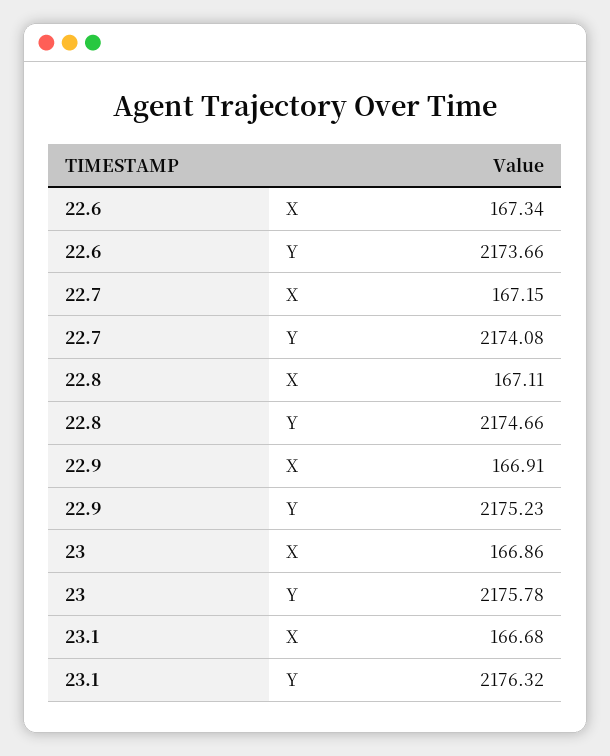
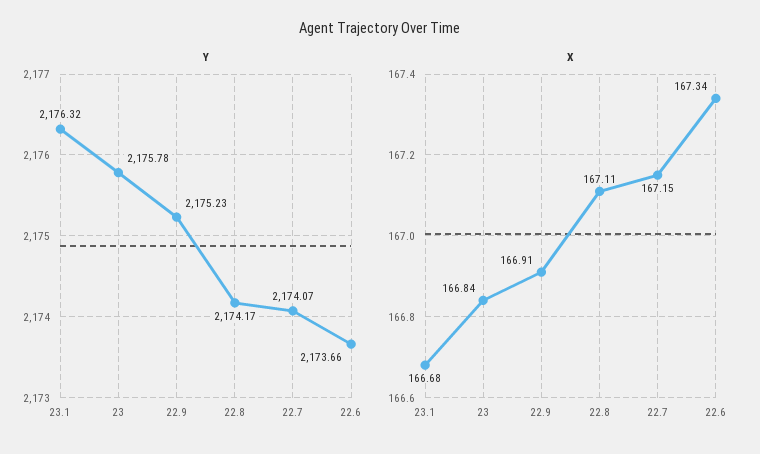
  {
    "X": {
      "22.6": 167.34,
      "22.7": 167.15,
      "22.8": 167.11,
      "22.9": 166.91,
-     "23": 166.86,
+     "23": 166.84,
      "23.1": 166.68
    },
    "Y": {
      "22.6": 2173.66,
-     "22.7": 2174.08,
+     "22.7": 2174.07,
-     "22.8": 2174.66,
+     "22.8": 2174.17,
      "22.9": 2175.23,
      "23": 2175.78,
      "23.1": 2176.32
    }
  }

